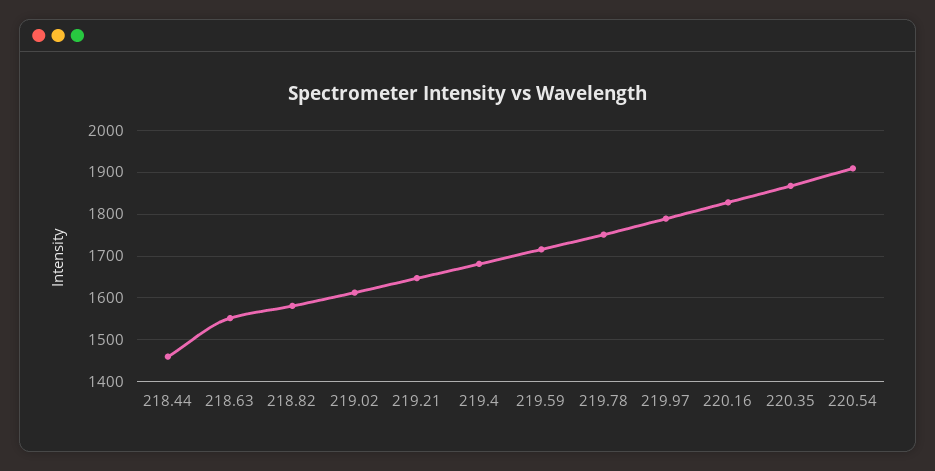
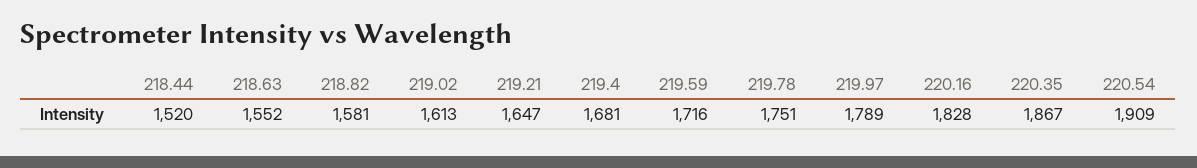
  {
-   "218.44": 1460,
+   "218.44": 1520,
    "218.63": 1552,
    "218.82": 1581,
    "219.02": 1613,
    "219.21": 1647,
    "219.4": 1681,
    "219.59": 1716,
    "219.78": 1751,
    "219.97": 1789,
    "220.16": 1828,
    "220.35": 1867,
    "220.54": 1909
  }

